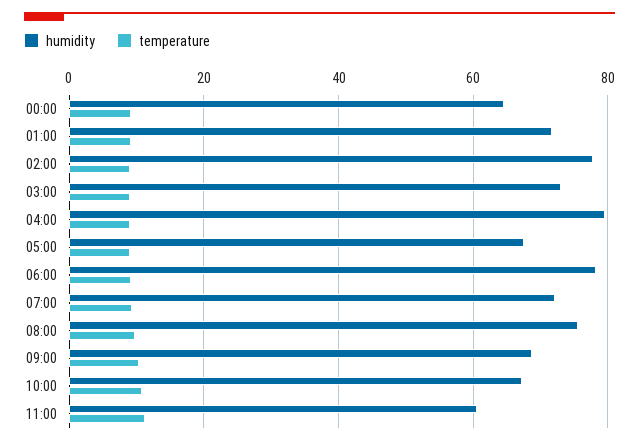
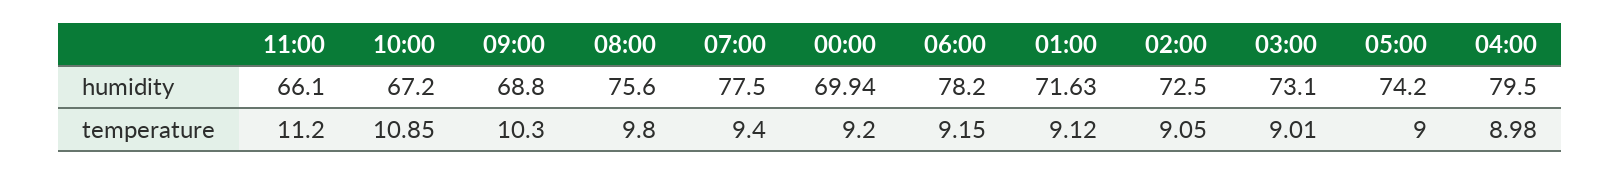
  {
    "humidity": {
-     "00:00": 64,
+     "00:00": 69.94,
      "01:00": 71.63,
-     "02:00": 78,
+     "02:00": 72.5,
      "03:00": 73.1,
      "04:00": 79.5,
-     "05:00": 68,
+     "05:00": 74.2,
      "06:00": 78.2,
-     "07:00": 72,
+     "07:00": 77.5,
      "08:00": 75.6,
      "09:00": 68.8,
      "10:00": 67.2,
-     "11:00": 60
+     "11:00": 66.1
    },
    "temperature": {
      "00:00": 9.2,
      "01:00": 9.12,
      "02:00": 9.05,
      "03:00": 9.01,
      "04:00": 8.98,
      "05:00": 9,
      "06:00": 9.15,
      "07:00": 9.4,
      "08:00": 9.8,
      "09:00": 10.3,
      "10:00": 10.85,
      "11:00": 11.2
    }
  }

